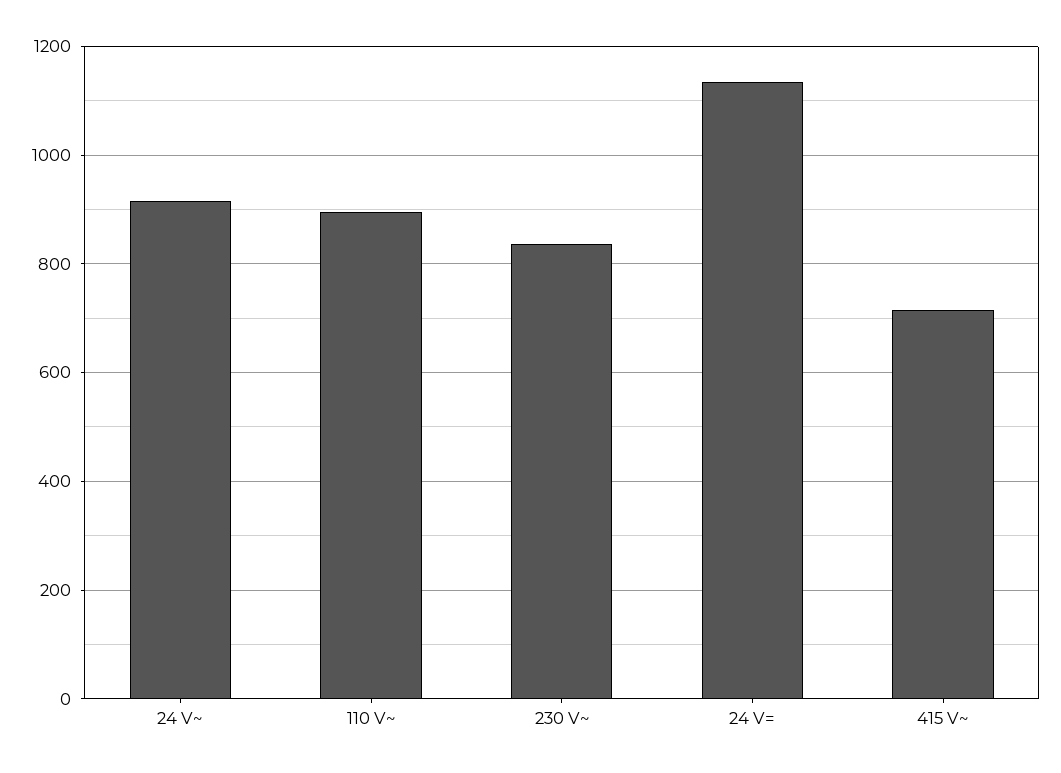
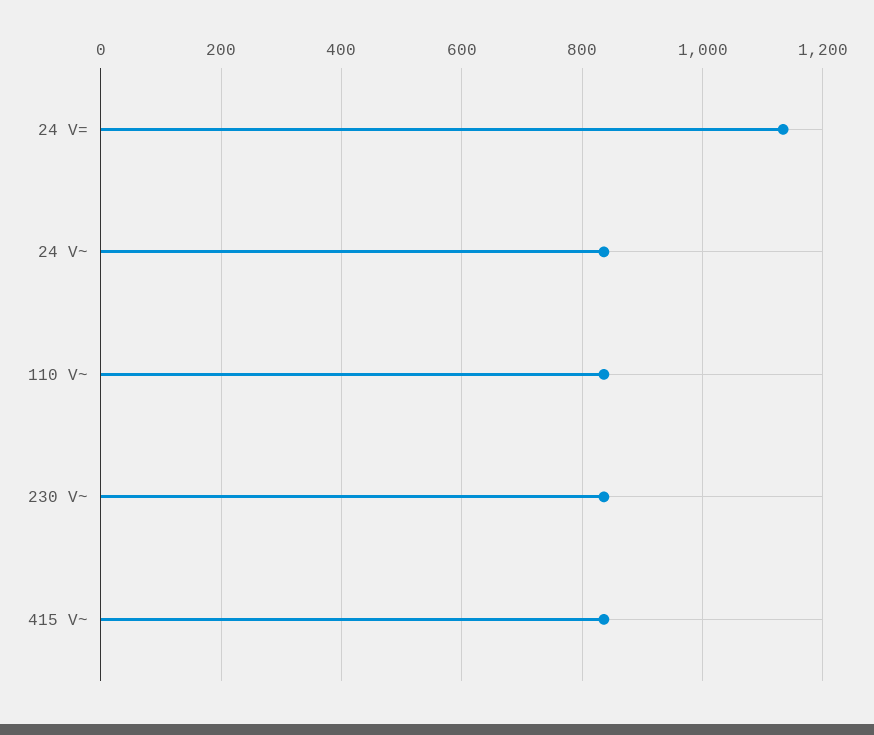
  {
-   "24 V~": 920,
+   "24 V~": 840,
-   "110 V~": 900,
+   "110 V~": 840,
    "230 V~": 840,
    "24 V=": 1140,
-   "415 V~": 720
+   "415 V~": 840
  }

